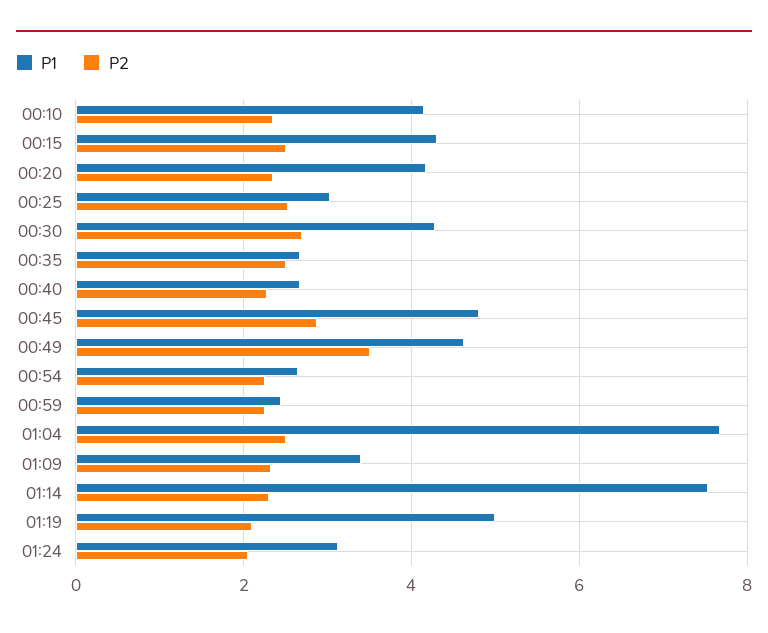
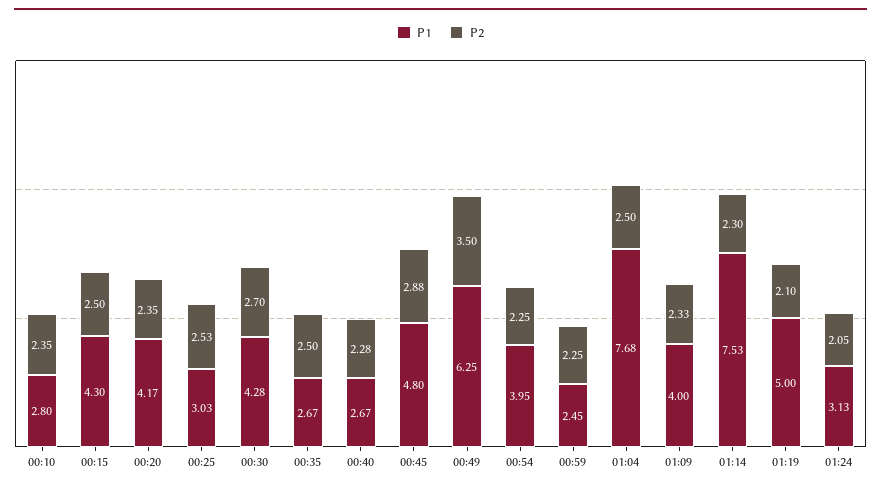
  {
    "P1": {
-     "00:10": 4.2,
+     "00:10": 2.8,
      "00:15": 4.3,
      "00:20": 4.17,
      "00:25": 3.03,
      "00:30": 4.28,
      "00:35": 2.67,
      "00:40": 2.67,
      "00:45": 4.8,
-     "00:49": 4.6,
+     "00:49": 6.25,
-     "00:54": 2.6,
+     "00:54": 3.95,
      "00:59": 2.45,
      "01:04": 7.68,
-     "01:09": 3.4,
+     "01:09": 4,
      "01:14": 7.53,
      "01:19": 5,
      "01:24": 3.13
    },
    "P2": {
      "00:10": 2.35,
      "00:15": 2.5,
      "00:20": 2.35,
      "00:25": 2.53,
      "00:30": 2.7,
      "00:35": 2.5,
      "00:40": 2.28,
      "00:45": 2.88,
      "00:49": 3.5,
      "00:54": 2.25,
      "00:59": 2.25,
      "01:04": 2.5,
      "01:09": 2.33,
      "01:14": 2.3,
      "01:19": 2.1,
      "01:24": 2.05
    }
  }

